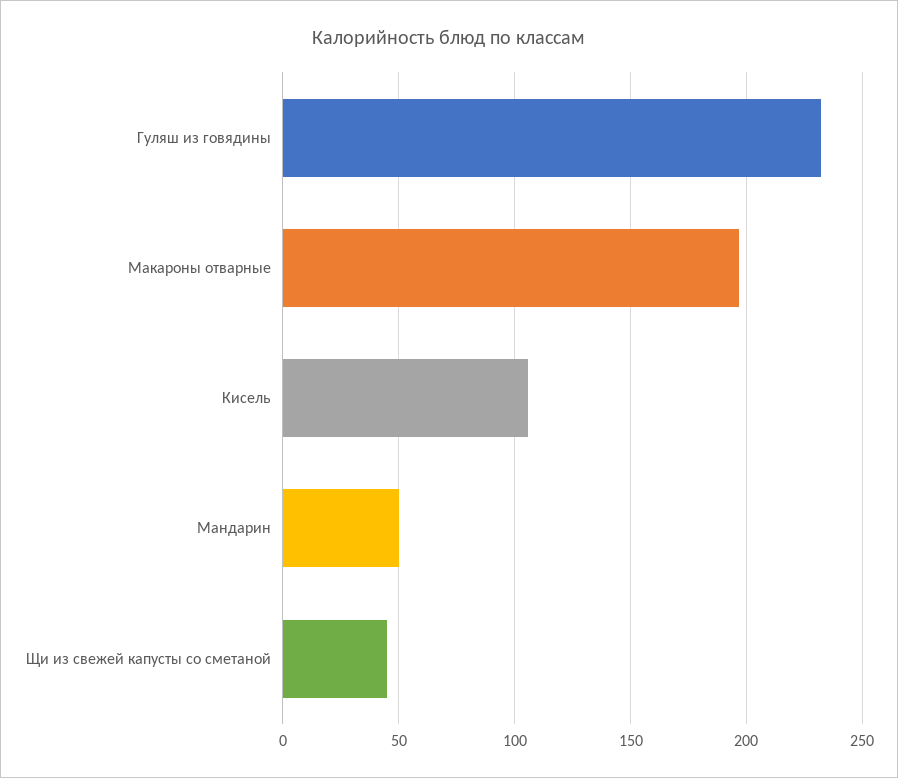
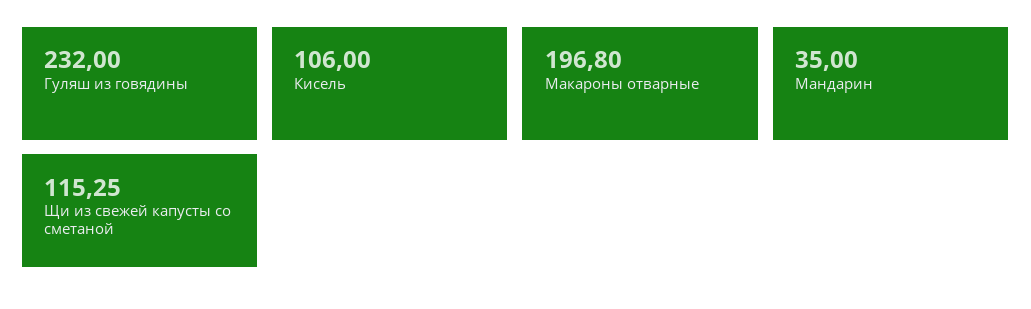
  {
    "Гуляш из говядины": 232,
    "Макароны отварные": 196.8,
    "Кисель": 106,
-   "Мандарин": 50,
+   "Мандарин": 35,
-   "Щи из свежей капусты со сметаной": 45
+   "Щи из свежей капусты со сметаной": 115.25
  }

